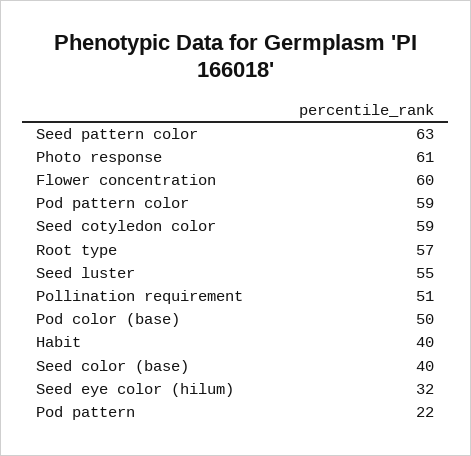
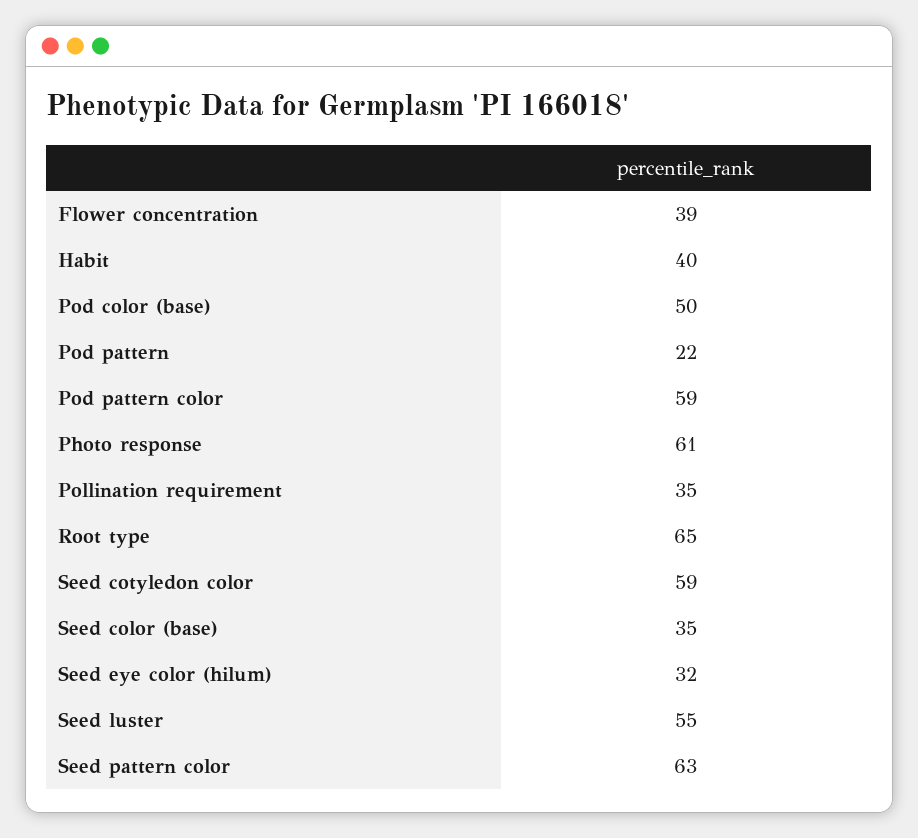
  {
    "Seed pattern color": 63,
    "Photo response": 61,
-   "Flower concentration": 60,
+   "Flower concentration": 39,
    "Pod pattern color": 59,
    "Seed cotyledon color": 59,
-   "Root type": 57,
+   "Root type": 65,
    "Seed luster": 55,
-   "Pollination requirement": 51,
+   "Pollination requirement": 35,
    "Pod color (base)": 50,
    "Habit": 40,
-   "Seed color (base)": 40,
+   "Seed color (base)": 35,
    "Seed eye color (hilum)": 32,
    "Pod pattern": 22
  }

